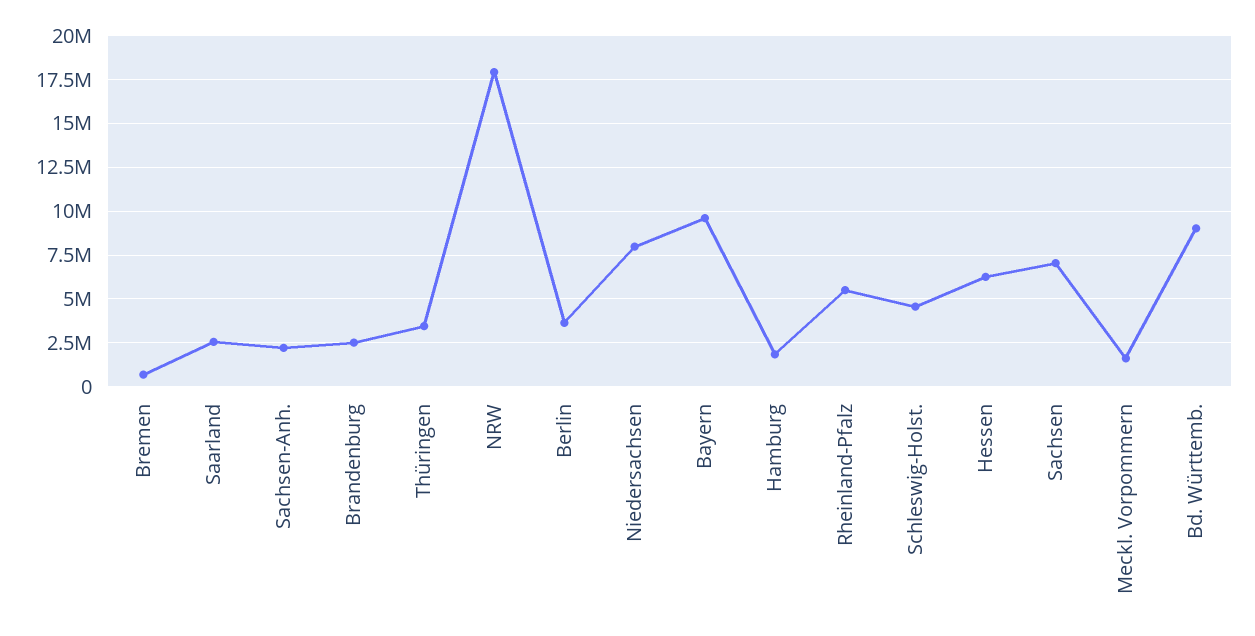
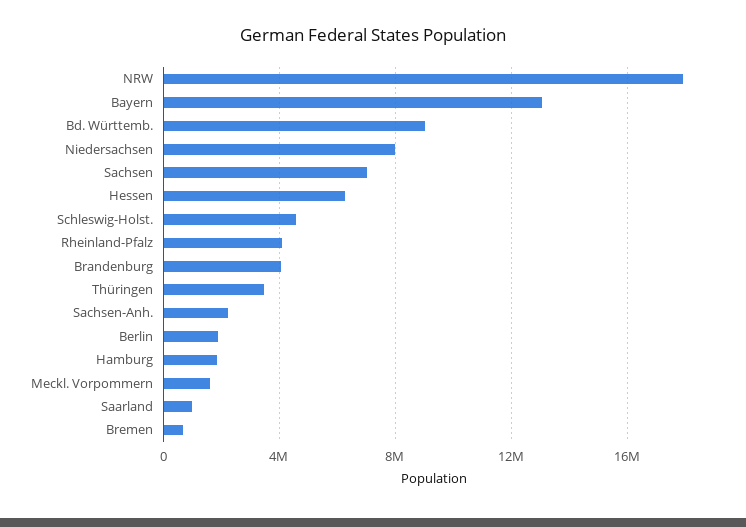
  {
    "Bremen": 500000,
-   "Saarland": 2500000,
+   "Saarland": 1000000,
    "Sachsen-Anh.": 2000000,
-   "Brandenburg": 2500000,
+   "Brandenburg": 4000000,
    "Thüringen": 3500000,
    "NRW": 18000000,
-   "Berlin": 3500000,
+   "Berlin": 2000000,
    "Niedersachsen": 8000000,
-   "Bayern": 9500000,
+   "Bayern": 13000000,
    "Hamburg": 2000000,
-   "Rheinland-Pfalz": 5500000,
+   "Rheinland-Pfalz": 4000000,
    "Schleswig-Holst.": 4500000,
    "Hessen": 6500000,
    "Sachsen": 7000000,
    "Meckl. Vorpommern": 1500000,
    "Bd. Württemb.": 9000000
  }

